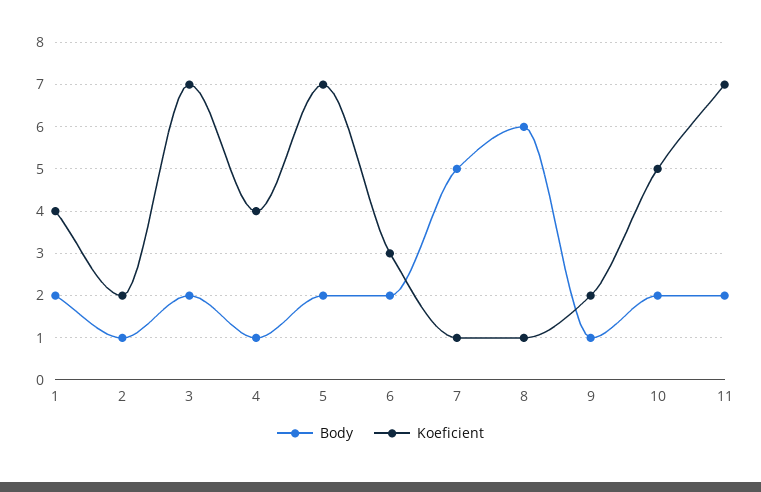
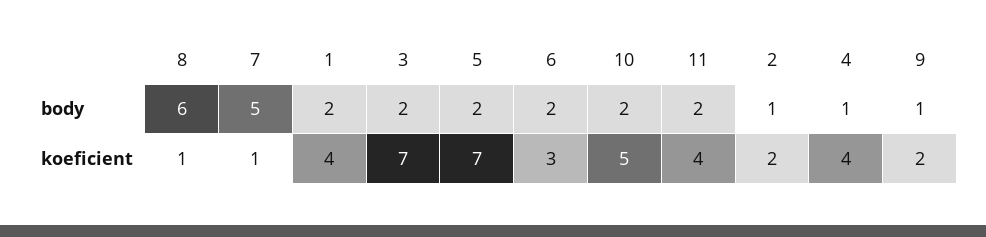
  {
    "Body": {
      "1": 2,
      "2": 1,
      "3": 2,
      "4": 1,
      "5": 2,
      "6": 2,
      "7": 5,
      "8": 6,
      "9": 1,
      "10": 2,
      "11": 2
    },
    "Koeficient": {
      "1": 4,
      "2": 2,
      "3": 7,
      "4": 4,
      "5": 7,
      "6": 3,
      "7": 1,
      "8": 1,
      "9": 2,
      "10": 5,
-     "11": 7
+     "11": 4
    }
  }

